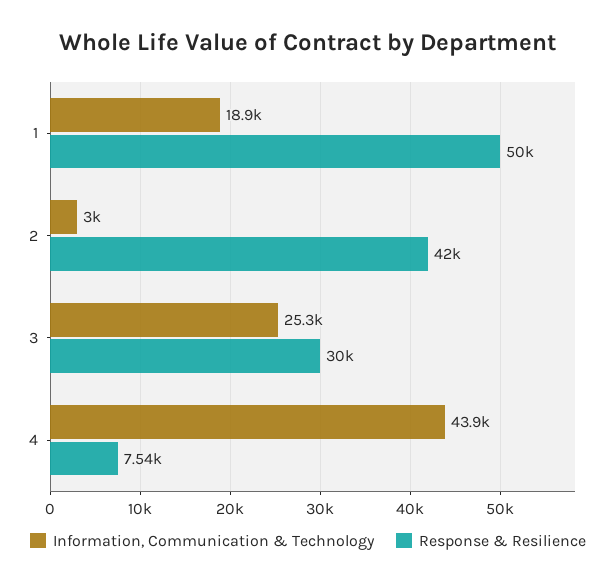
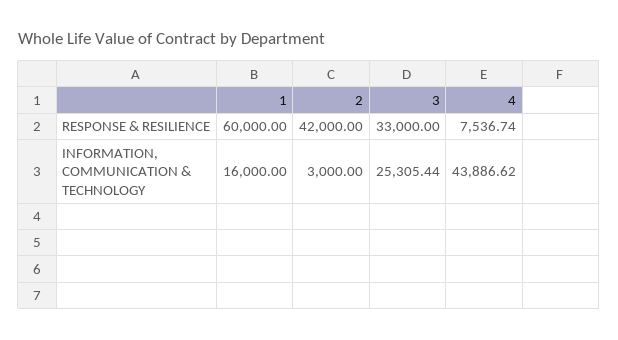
  {
    "Information, Communication & Technology": {
-     "1": 18900,
+     "1": 16000,
      "2": 3000,
      "3": 25305.44,
      "4": 43886.62
    },
    "Response & Resilience": {
-     "1": 50000,
+     "1": 60000,
      "2": 42000,
-     "3": 30000,
+     "3": 33000,
      "4": 7536.74
    }
  }

